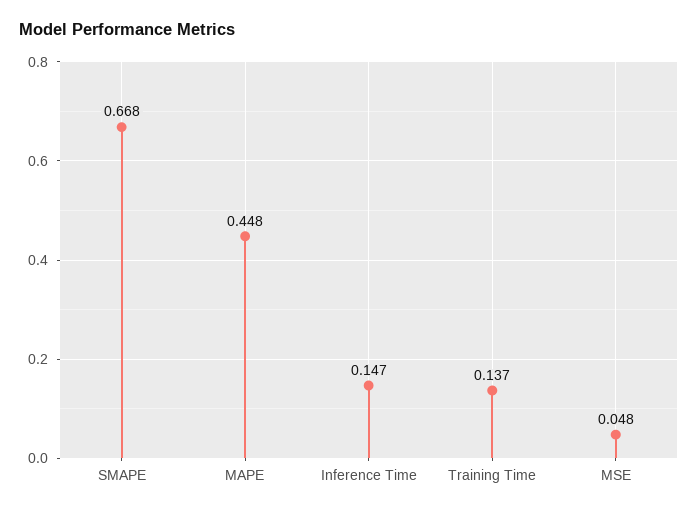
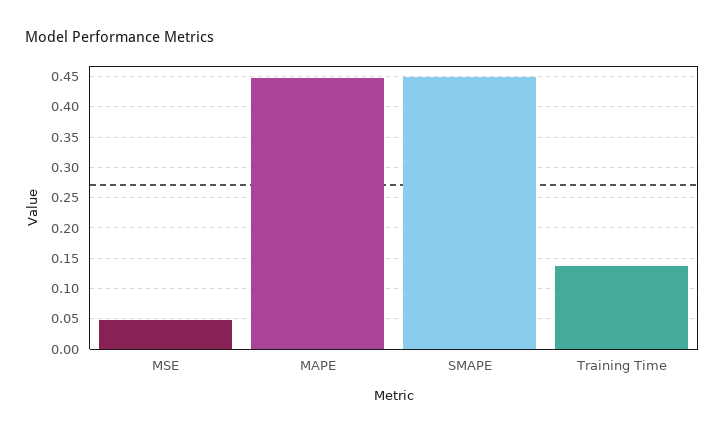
  {
-   "SMAPE": 0.668,
+   "SMAPE": 0.45,
    "MAPE": 0.448,
-   "Inference Time": 0.147,
    "Training Time": 0.137,
    "MSE": 0.048
  }

